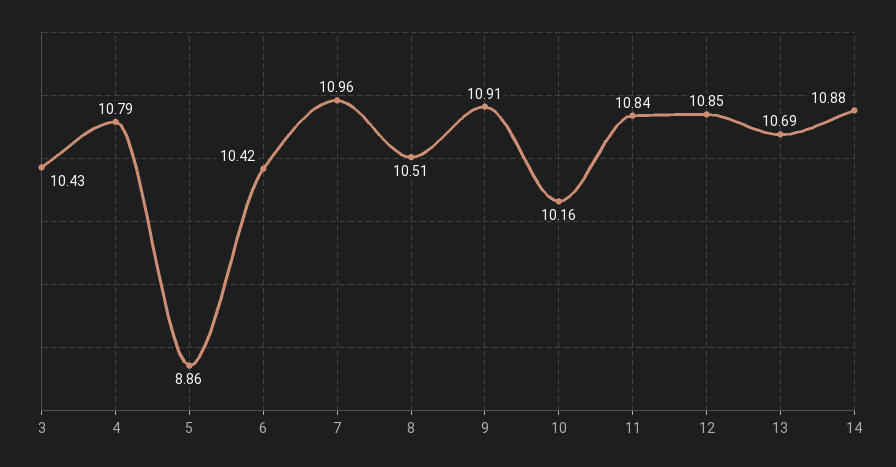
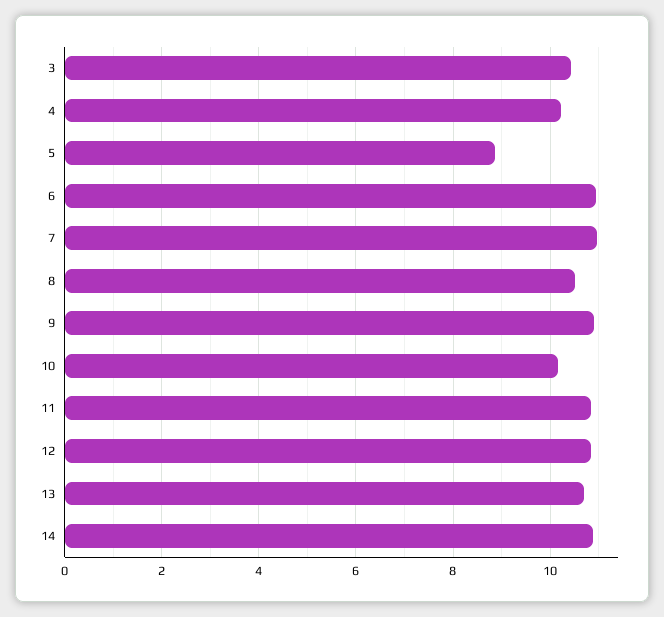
  {
    "3": 10.43,
-   "4": 10.79,
+   "4": 10.2,
    "5": 8.86,
-   "6": 10.42,
+   "6": 11,
    "7": 10.96,
    "8": 10.51,
    "9": 10.91,
    "10": 10.16,
    "11": 10.84,
    "12": 10.85,
    "13": 10.69,
    "14": 10.88
  }

